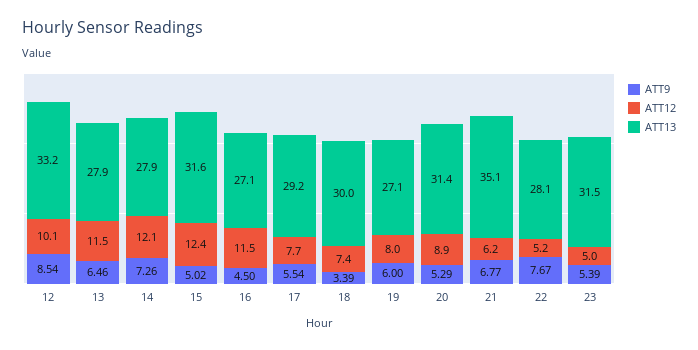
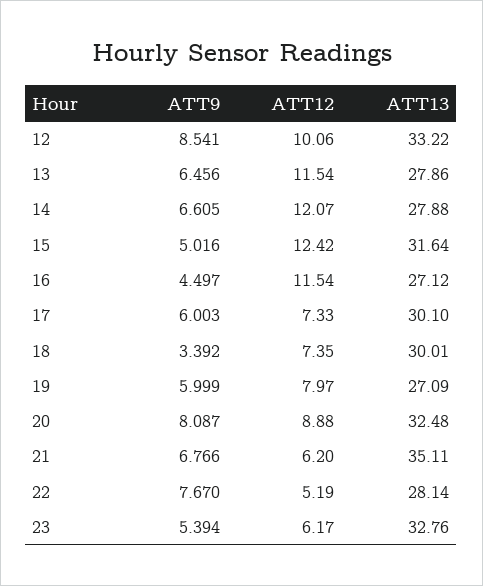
  {
    "ATT9": {
      "12": 8.541,
      "13": 6.456,
-     "14": 7.26,
+     "14": 6.605,
      "15": 5.016,
      "16": 4.497,
-     "17": 5.54,
+     "17": 6.003,
      "18": 3.392,
      "19": 5.999,
-     "20": 5.29,
+     "20": 8.087,
      "21": 6.766,
      "22": 7.67,
      "23": 5.394
    },
    "ATT12": {
      "12": 10.06,
      "13": 11.54,
      "14": 12.07,
      "15": 12.42,
      "16": 11.54,
-     "17": 7.7,
+     "17": 7.33,
      "18": 7.35,
      "19": 7.97,
      "20": 8.88,
      "21": 6.2,
      "22": 5.19,
-     "23": 5
+     "23": 6.17
    },
    "ATT13": {
      "12": 33.22,
      "13": 27.86,
      "14": 27.88,
      "15": 31.64,
      "16": 27.12,
-     "17": 29.2,
+     "17": 30.1,
      "18": 30.01,
      "19": 27.09,
-     "20": 31.4,
+     "20": 32.48,
      "21": 35.11,
      "22": 28.14,
-     "23": 31.5
+     "23": 32.76
    }
  }

